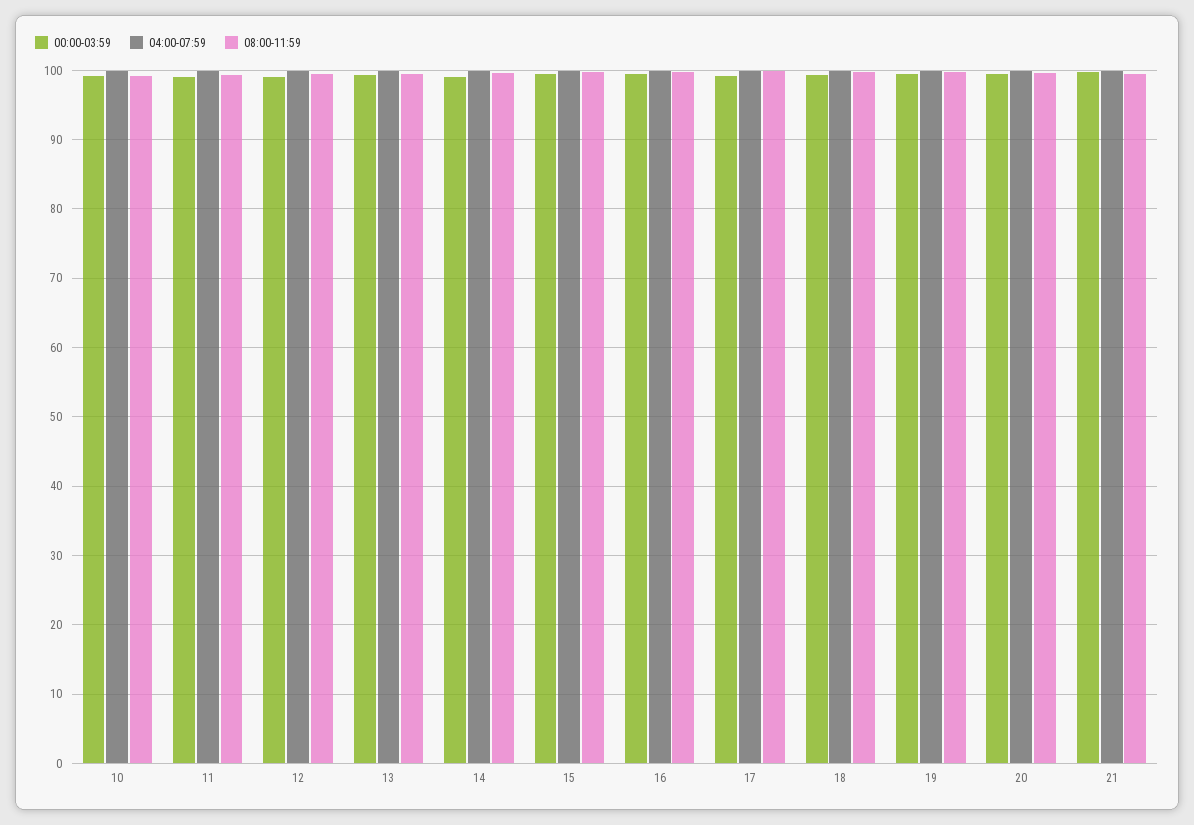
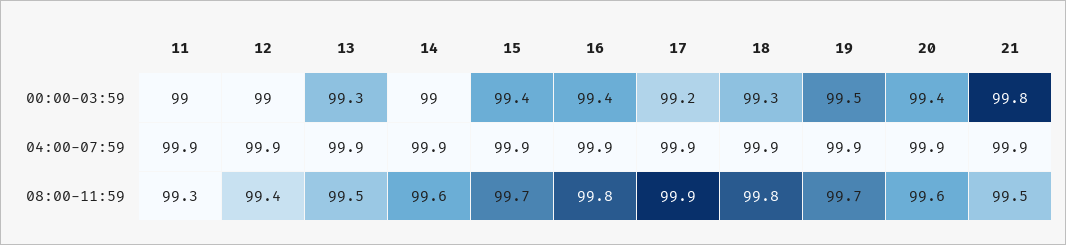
  {
    "00:00-03:59": {
-     "10": 99,
      "11": 99,
      "12": 99,
      "13": 99.3,
      "14": 99,
      "15": 99.4,
      "16": 99.4,
      "17": 99.2,
      "18": 99.3,
      "19": 99.5,
      "20": 99.4,
      "21": 99.8
    },
    "04:00-07:59": {
-     "10": 100,
      "11": 99.9,
      "12": 99.9,
      "13": 99.9,
      "14": 99.9,
      "15": 99.9,
      "16": 99.9,
      "17": 99.9,
      "18": 99.9,
      "19": 99.9,
      "20": 99.9,
      "21": 99.9
    },
    "08:00-11:59": {
-     "10": 99,
      "11": 99.3,
      "12": 99.4,
      "13": 99.5,
      "14": 99.6,
      "15": 99.7,
      "16": 99.8,
      "17": 99.9,
      "18": 99.8,
      "19": 99.7,
      "20": 99.6,
      "21": 99.5
    }
  }

